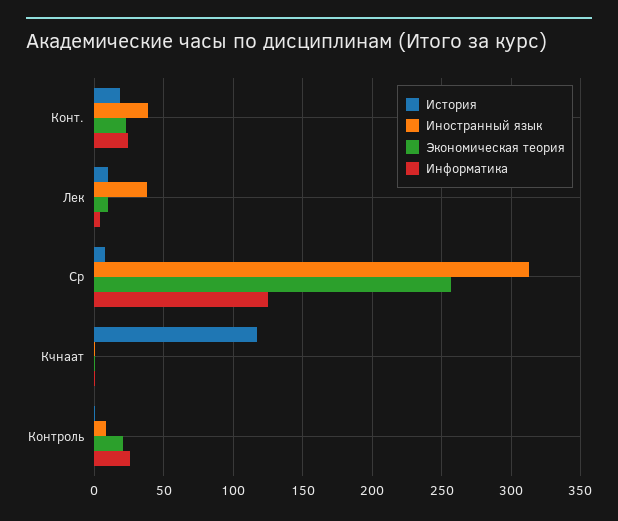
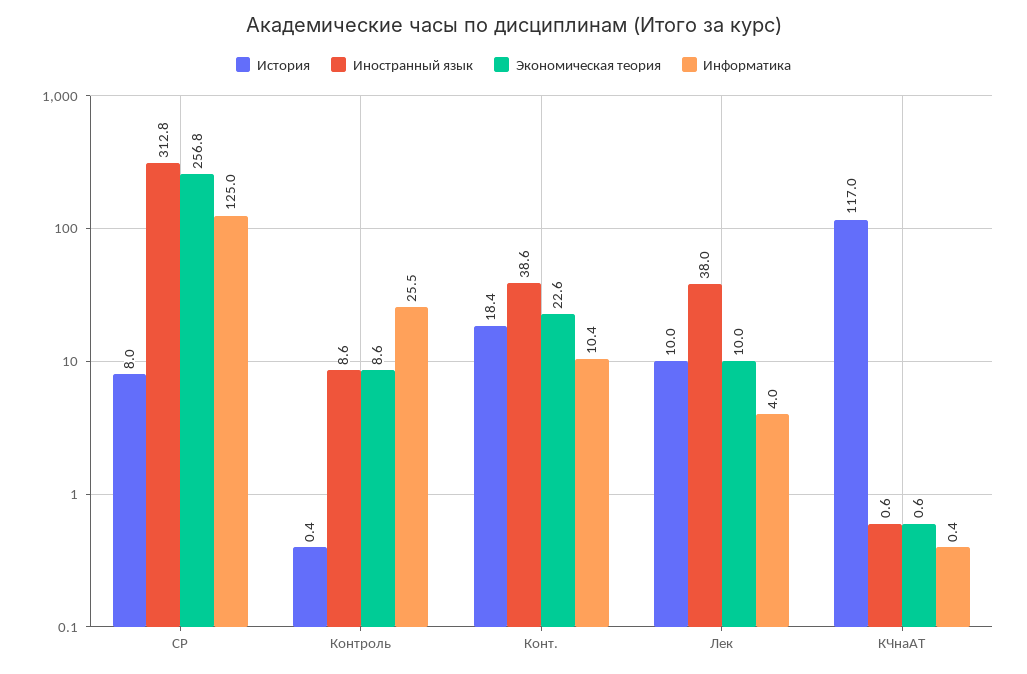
  {
    "История": {
      "Конт.": 18.4,
      "Лек": 10,
      "Ср": 8,
      "Кчнаат": 117,
      "Контроль": 0.4
    },
    "Иностранный язык": {
      "Конт.": 38.6,
      "Лек": 38,
      "Ср": 312.8,
      "Кчнаат": 0.6,
      "Контроль": 8.6
    },
    "Экономическая теория": {
      "Конт.": 22.6,
      "Лек": 10,
      "Ср": 256.8,
      "Кчнаат": 0.6,
-     "Контроль": 20
+     "Контроль": 8.6
    },
    "Информатика": {
-     "Конт.": 25,
+     "Конт.": 10.4,
      "Лек": 4,
      "Ср": 125,
      "Кчнаат": 0.4,
      "Контроль": 25.5
    }
  }

